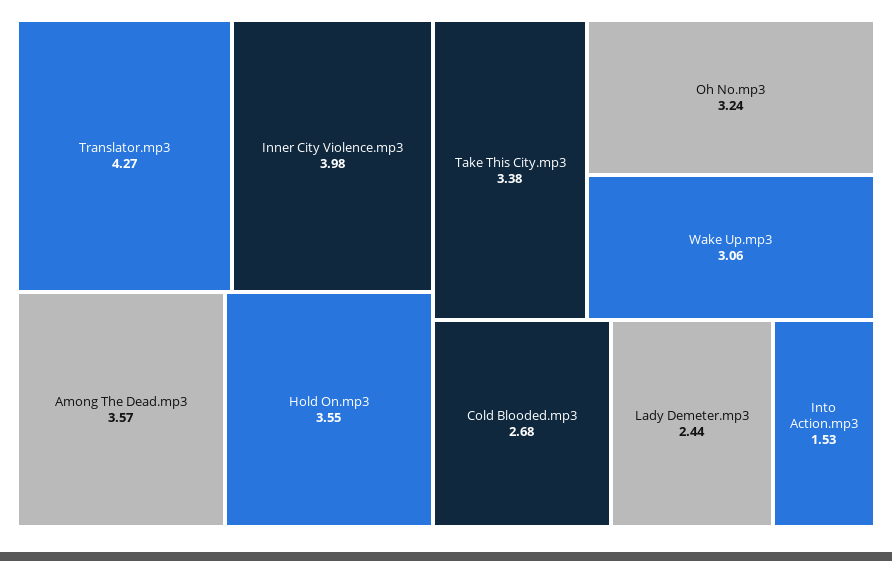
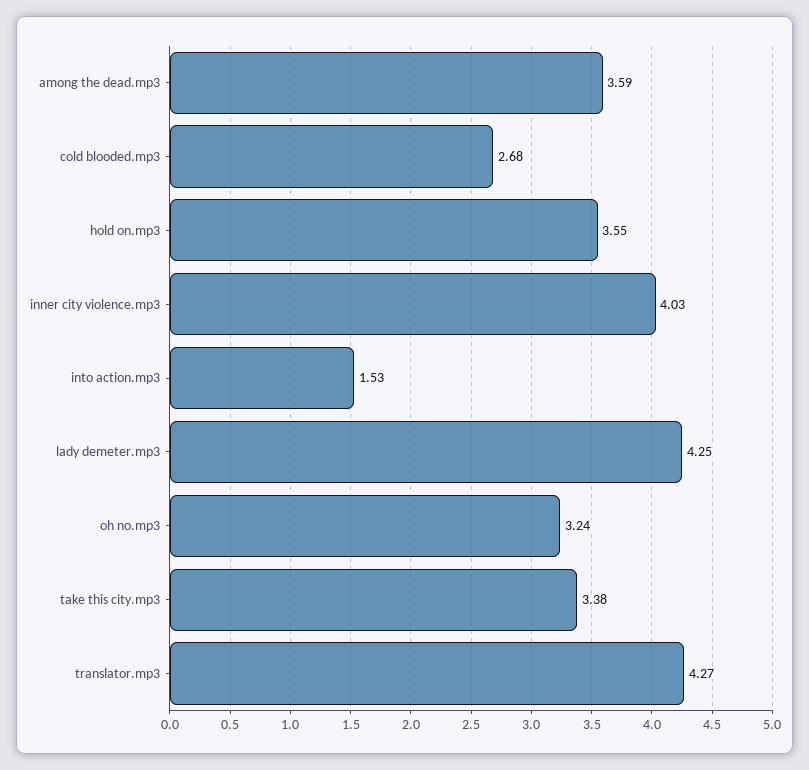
  {
    "Translator.mp3": 4.27,
-   "Inner City Violence.mp3": 3.98,
+   "Inner City Violence.mp3": 4.03,
-   "Among The Dead.mp3": 3.57,
+   "Among The Dead.mp3": 3.59,
    "Hold On.mp3": 3.55,
    "Take This City.mp3": 3.38,
    "Oh No.mp3": 3.24,
-   "Wake Up.mp3": 3.06,
    "Cold Blooded.mp3": 2.68,
-   "Lady Demeter.mp3": 2.44,
+   "Lady Demeter.mp3": 4.25,
    "Into Action.mp3": 1.53
  }

